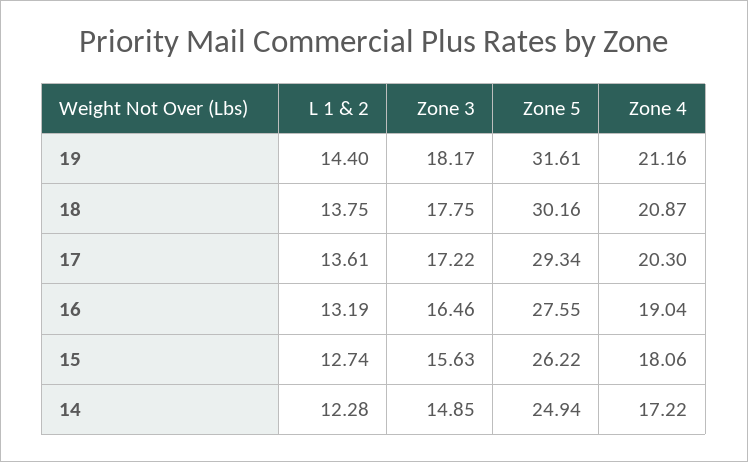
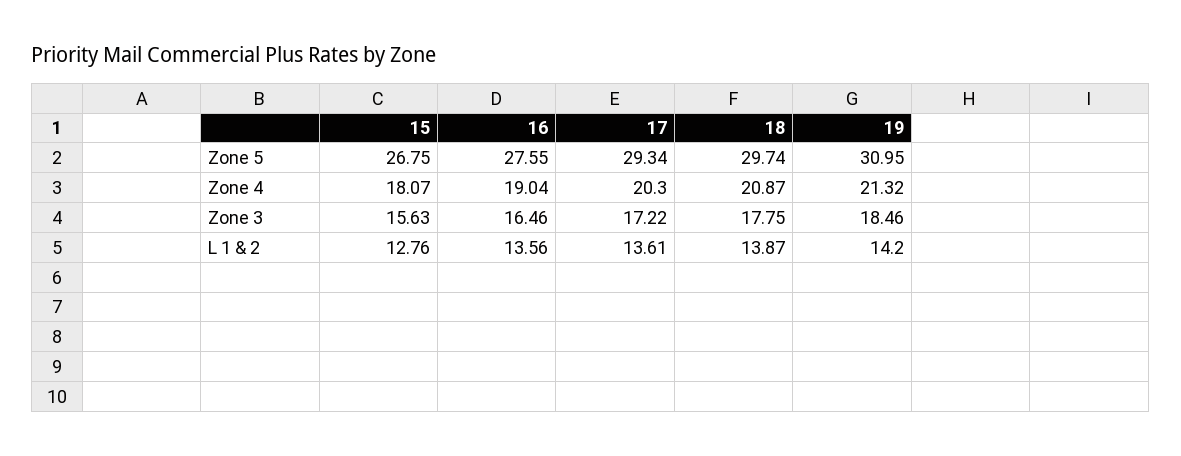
  {
    "L 1 & 2": {
-     "19": 14.4,
+     "19": 14.2,
-     "18": 13.75,
+     "18": 13.87,
      "17": 13.61,
-     "16": 13.19,
+     "16": 13.56,
-     "15": 12.74,
+     "15": 12.76
-     "14": 12.28
    },
    "Zone 3": {
-     "19": 18.17,
+     "19": 18.46,
      "18": 17.75,
      "17": 17.22,
      "16": 16.46,
-     "15": 15.63,
+     "15": 15.63
-     "14": 14.85
    },
    "Zone 5": {
-     "19": 31.61,
+     "19": 30.95,
-     "18": 30.16,
+     "18": 29.74,
      "17": 29.34,
      "16": 27.55,
-     "15": 26.22,
+     "15": 26.75
-     "14": 24.94
    },
    "Zone 4": {
-     "19": 21.16,
+     "19": 21.32,
      "18": 20.87,
      "17": 20.3,
      "16": 19.04,
-     "15": 18.06,
+     "15": 18.07
-     "14": 17.22
    }
  }

